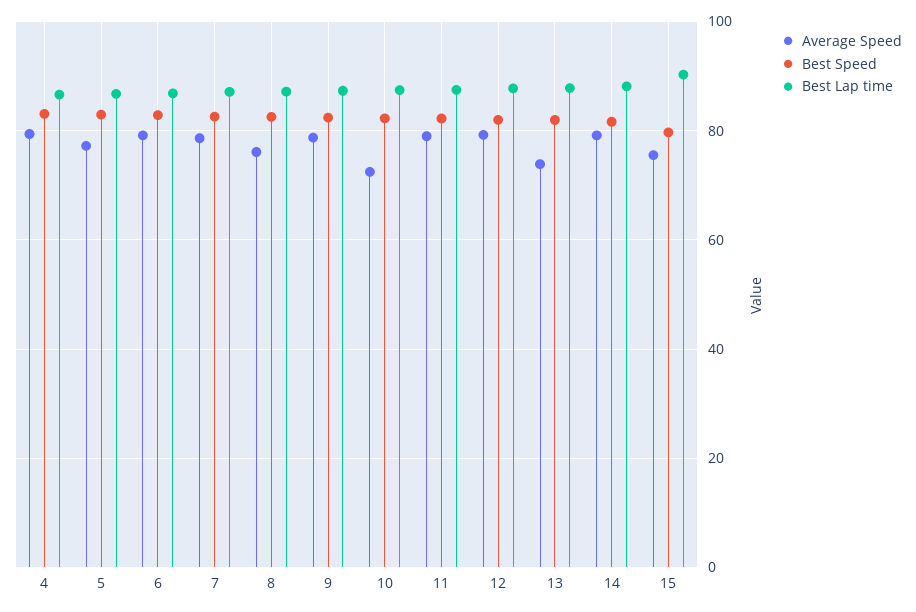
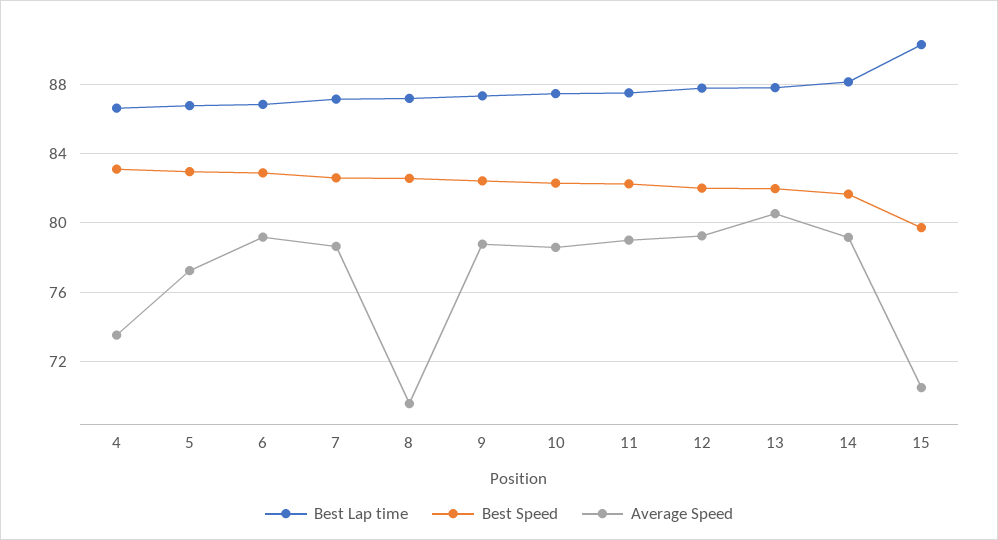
  {
    "Average Speed": {
-     "4": 80,
+     "4": 73.5,
      "5": 77,
      "6": 79,
      "7": 78.5,
-     "8": 76,
+     "8": 69.5,
      "9": 79,
-     "10": 72,
+     "10": 78.5,
      "11": 79,
      "12": 79.5,
-     "13": 74,
+     "13": 80.5,
      "14": 79,
-     "15": 76
+     "15": 70.5
    },
    "Best Speed": {
      "4": 83,
      "5": 83,
      "6": 83,
      "7": 82.5,
      "8": 82.5,
      "9": 82.5,
      "10": 82.5,
      "11": 82.5,
      "12": 82,
      "13": 82,
      "14": 81.5,
      "15": 79.5
    },
    "Best Lap time": {
      "4": 86.5,
      "5": 87,
      "6": 87,
      "7": 87,
      "8": 87,
      "9": 87.5,
      "10": 87.5,
      "11": 87.5,
      "12": 88,
      "13": 88,
      "14": 88,
      "15": 90.5
    }
  }

